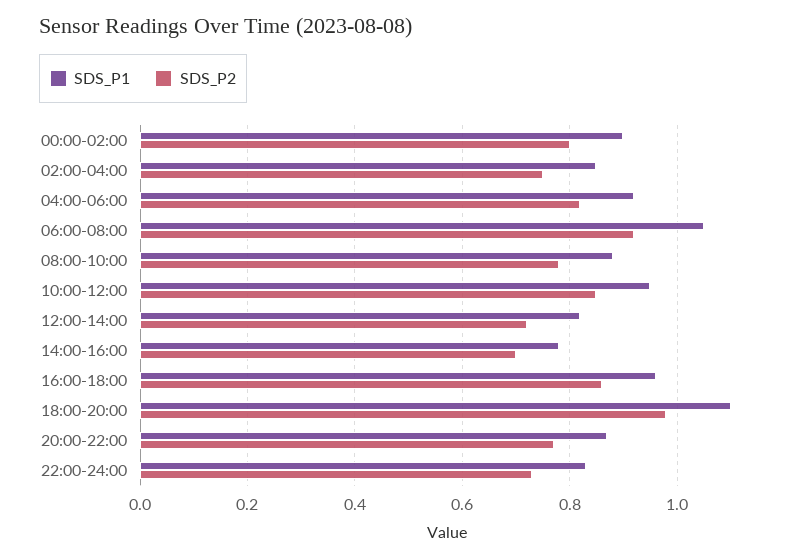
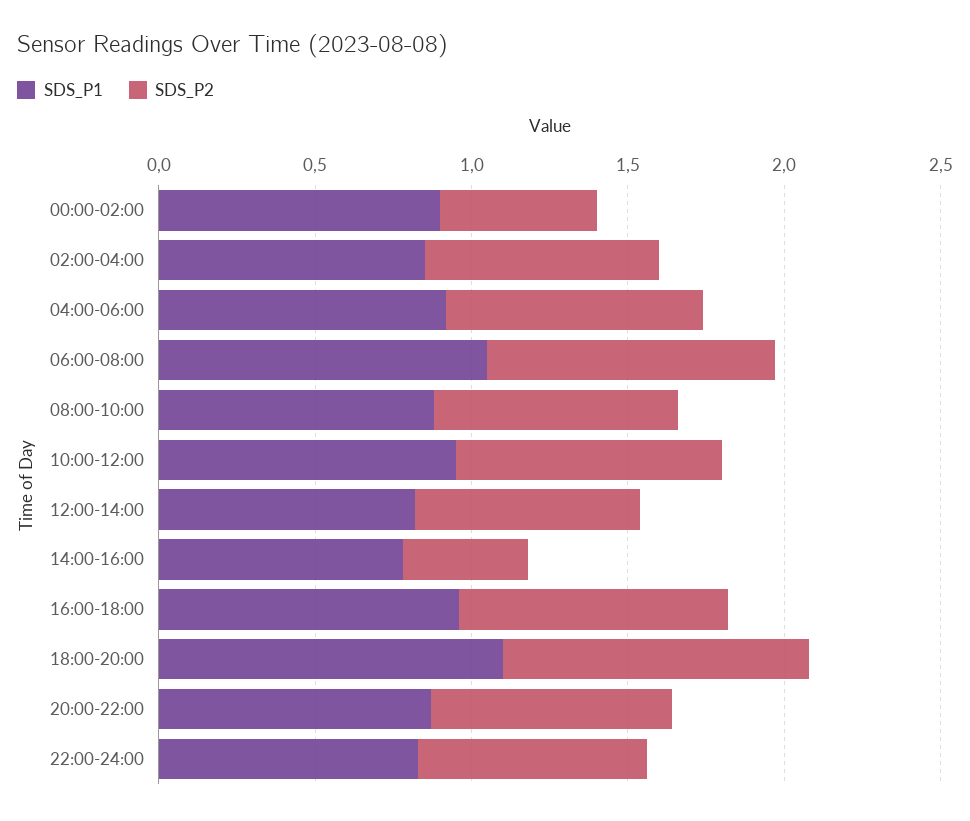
  {
    "SDS_P1": {
      "00:00-02:00": 0.9,
      "02:00-04:00": 0.85,
      "04:00-06:00": 0.9,
      "06:00-08:00": 1.05,
      "08:00-10:00": 0.9,
      "10:00-12:00": 0.95,
      "12:00-14:00": 0.8,
      "14:00-16:00": 0.8,
      "16:00-18:00": 0.95,
      "18:00-20:00": 1.1,
      "20:00-22:00": 0.85,
      "22:00-24:00": 0.85
    },
    "SDS_P2": {
-     "00:00-02:00": 0.8,
+     "00:00-02:00": 0.5,
      "02:00-04:00": 0.75,
      "04:00-06:00": 0.8,
      "06:00-08:00": 0.9,
      "08:00-10:00": 0.8,
      "10:00-12:00": 0.85,
      "12:00-14:00": 0.7,
-     "14:00-16:00": 0.7,
+     "14:00-16:00": 0.4,
      "16:00-18:00": 0.85,
      "18:00-20:00": 1,
      "20:00-22:00": 0.75,
      "22:00-24:00": 0.75
    }
  }

